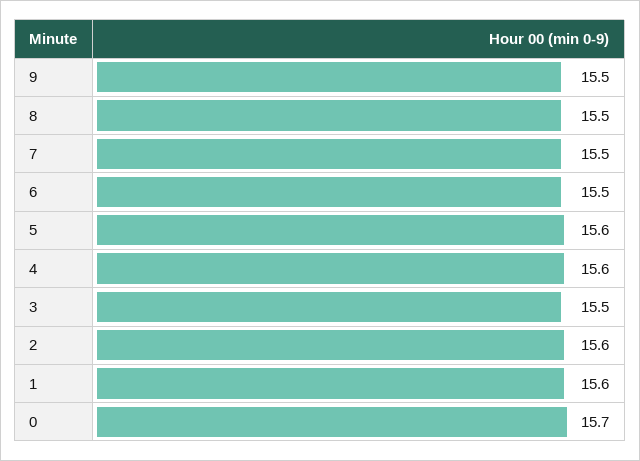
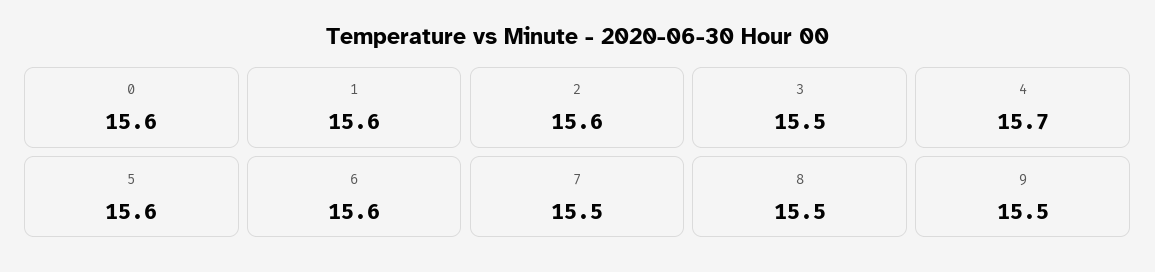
  {
    "9": 15.5,
    "8": 15.5,
    "7": 15.5,
-   "6": 15.5,
+   "6": 15.6,
    "5": 15.6,
-   "4": 15.6,
+   "4": 15.7,
    "3": 15.5,
    "2": 15.6,
    "1": 15.6,
-   "0": 15.7
+   "0": 15.6
  }

